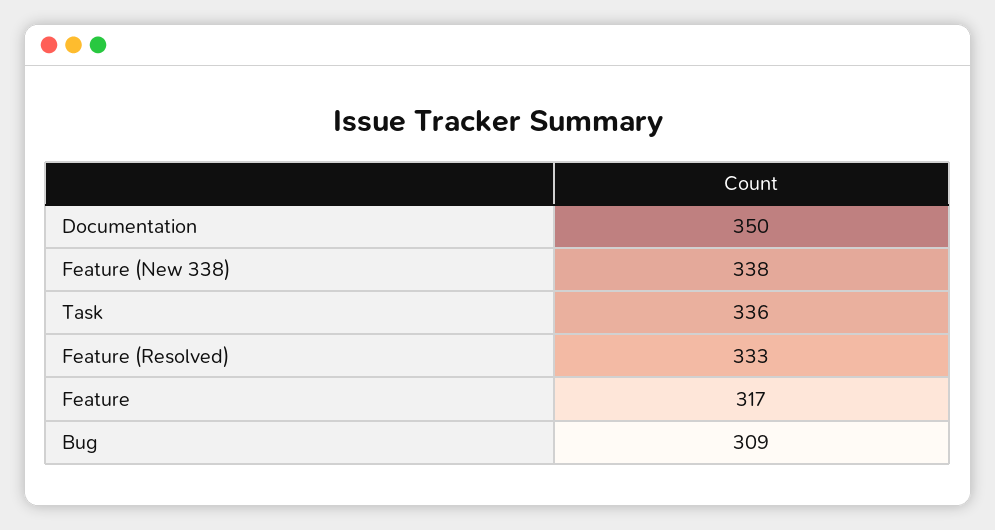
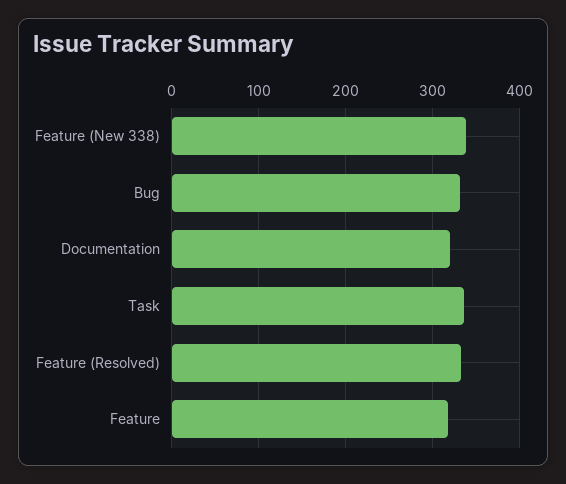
  {
-   "Documentation": 350,
+   "Documentation": 320,
    "Feature (New 338)": 338,
    "Task": 336,
    "Feature (Resolved)": 333,
    "Feature": 317,
-   "Bug": 309
+   "Bug": 330
  }

